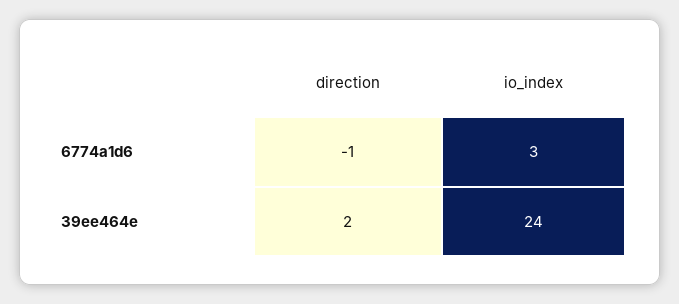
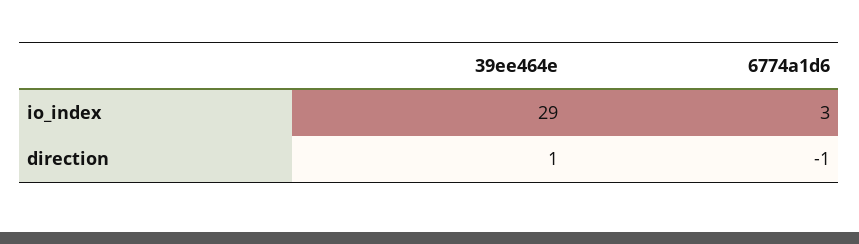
  {
    "direction": {
      "6774a1d6": -1,
-     "39ee464e": 2
+     "39ee464e": 1
    },
    "io_index": {
      "6774a1d6": 3,
-     "39ee464e": 24
+     "39ee464e": 29
    }
  }

